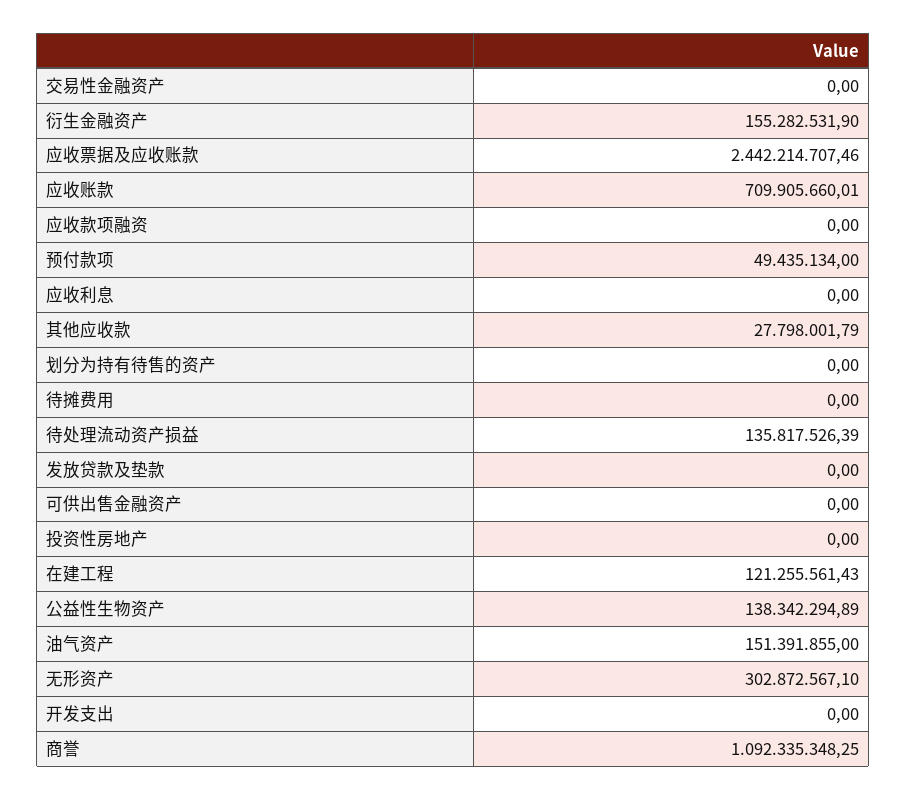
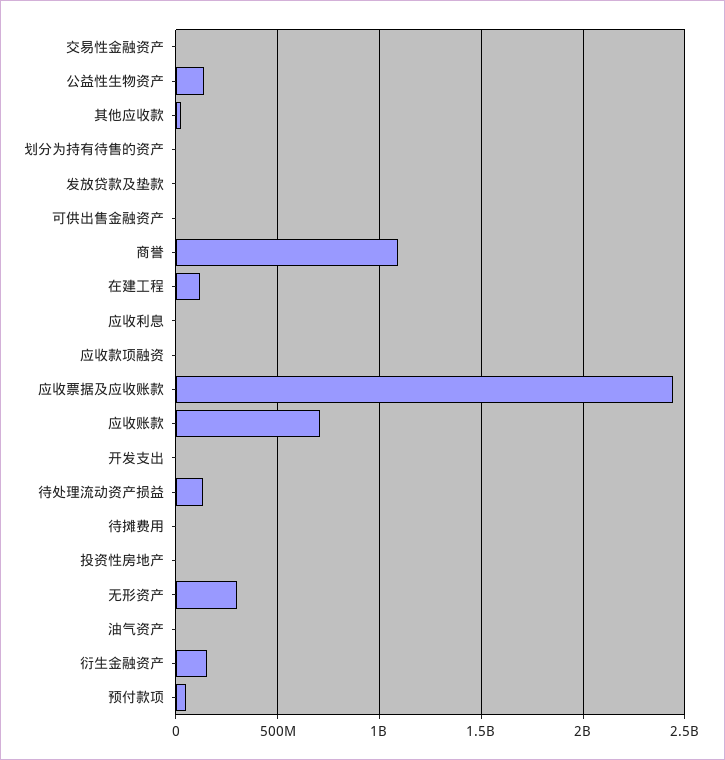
  {
    "交易性金融资产": 0,
    "衍生金融资产": 155282531.9,
    "应收票据及应收账款": 2442214707.46,
    "应收账款": 709905660.01,
    "应收款项融资": 0,
    "预付款项": 49435134,
    "应收利息": 0,
    "其他应收款": 27798001.79,
    "划分为持有待售的资产": 0,
    "待摊费用": 0,
    "待处理流动资产损益": 135817526.39,
    "发放贷款及垫款": 0,
    "可供出售金融资产": 0,
    "投资性房地产": 0,
    "在建工程": 121255561.43,
    "公益性生物资产": 138342294.89,
-   "油气资产": 151391855,
+   "油气资产": 0,
    "无形资产": 302872567.1,
    "开发支出": 0,
    "商誉": 1092335348.25
  }

